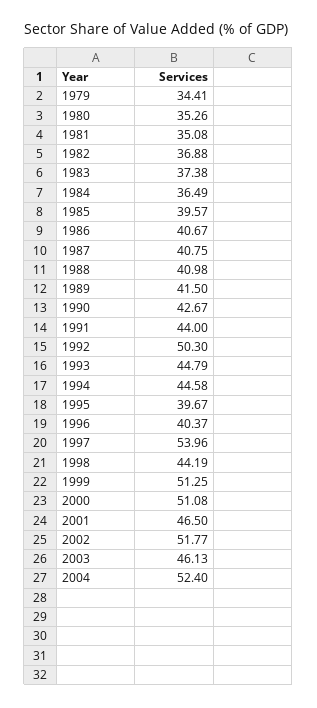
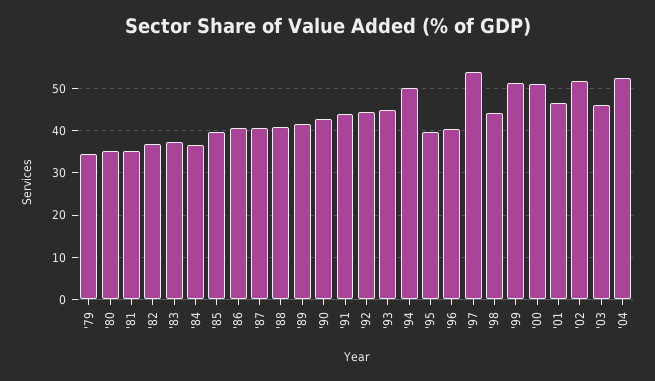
  {
    "1979": 34.41,
    "1980": 35.26,
    "1981": 35.08,
    "1982": 36.88,
    "1983": 37.38,
    "1984": 36.49,
    "1985": 39.57,
    "1986": 40.67,
    "1987": 40.75,
    "1988": 40.98,
    "1989": 41.5,
    "1990": 42.67,
    "1991": 44,
-   "1992": 50.3,
+   "1992": 44,
    "1993": 44.79,
-   "1994": 44.58,
+   "1994": 50,
    "1995": 39.67,
    "1996": 40.37,
    "1997": 53.96,
    "1998": 44.19,
    "1999": 51.25,
    "2000": 51.08,
    "2001": 46.5,
    "2002": 51.77,
    "2003": 46.13,
    "2004": 52.4
  }

